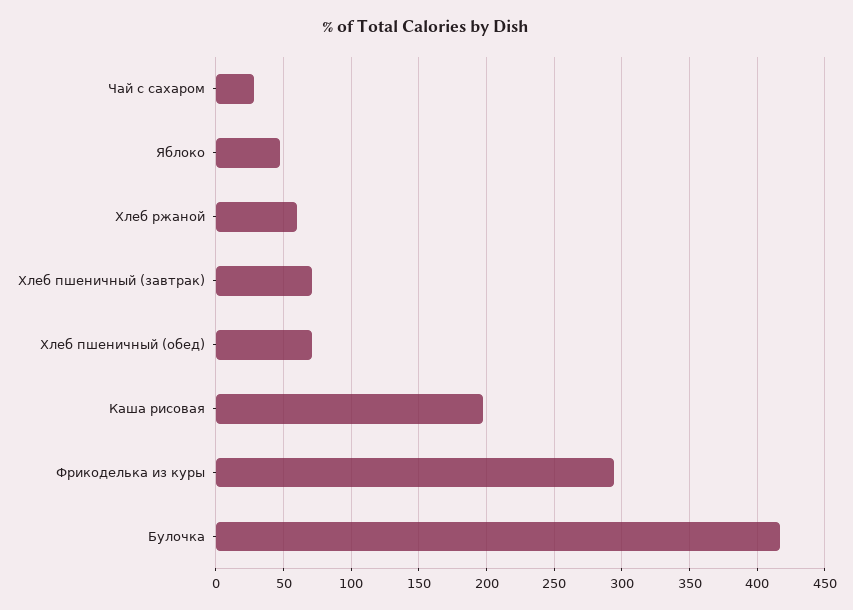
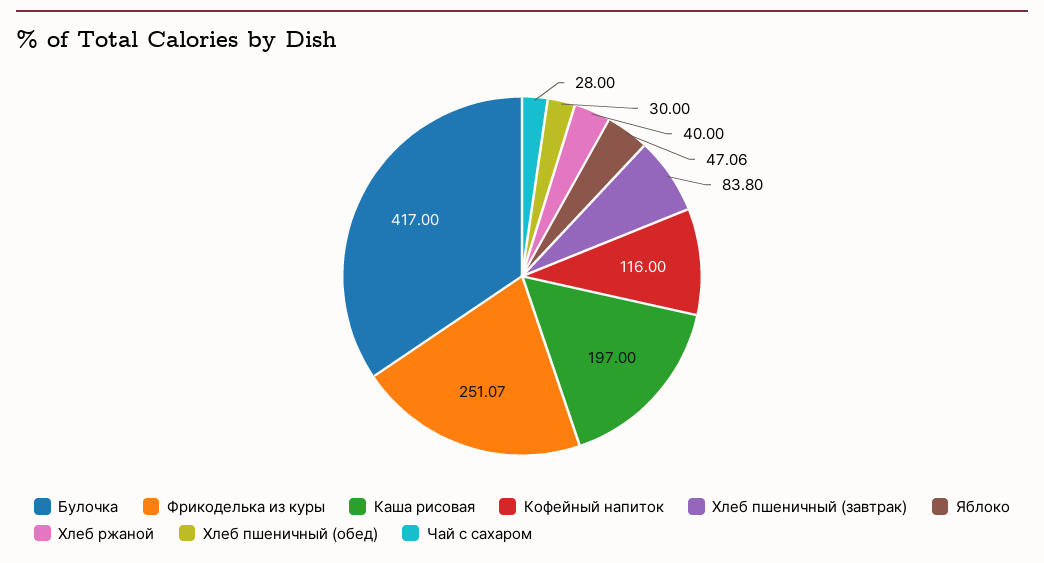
  {
    "Чай с сахаром": 28,
    "Яблоко": 47.06,
-   "Хлеб ржаной": 60,
+   "Хлеб ржаной": 40,
-   "Хлеб пшеничный (завтрак)": 70,
+   "Хлеб пшеничный (завтрак)": 83.8,
-   "Хлеб пшеничный (обед)": 70,
+   "Хлеб пшеничный (обед)": 30,
    "Каша рисовая": 197,
-   "Фрикоделька из куры": 295,
+   "Фрикоделька из куры": 251.07,
-   "Булочка": 417
+   "Булочка": 417,
+   "Кофейный напиток": 116
  }

